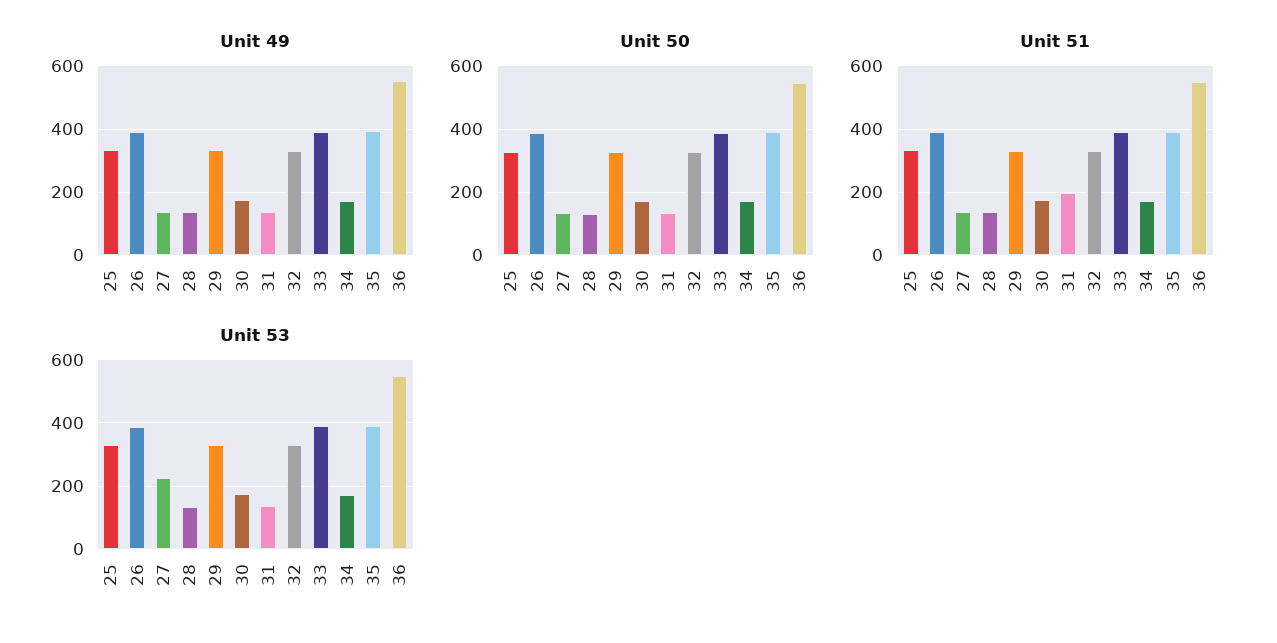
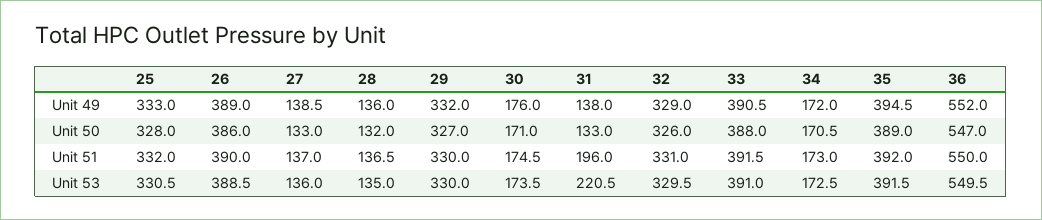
  {
    "Unit 49": {
      "25": 333,
      "26": 389,
      "27": 138.5,
      "28": 136,
      "29": 332,
      "30": 176,
      "31": 138,
      "32": 329,
      "33": 390.5,
      "34": 172,
      "35": 394.5,
      "36": 552
    },
    "Unit 50": {
      "25": 328,
      "26": 386,
      "27": 133,
      "28": 132,
      "29": 327,
      "30": 171,
      "31": 133,
      "32": 326,
      "33": 388,
      "34": 170.5,
      "35": 389,
      "36": 547
    },
    "Unit 51": {
      "25": 332,
      "26": 390,
      "27": 137,
      "28": 136.5,
      "29": 330,
      "30": 174.5,
      "31": 196,
      "32": 331,
      "33": 391.5,
      "34": 173,
      "35": 392,
      "36": 550
    },
    "Unit 53": {
      "25": 330.5,
      "26": 388.5,
-     "27": 220,
+     "27": 136,
      "28": 135,
      "29": 330,
      "30": 173.5,
-     "31": 140,
+     "31": 220.5,
      "32": 329.5,
      "33": 391,
      "34": 172.5,
      "35": 391.5,
      "36": 549.5
    }
  }

